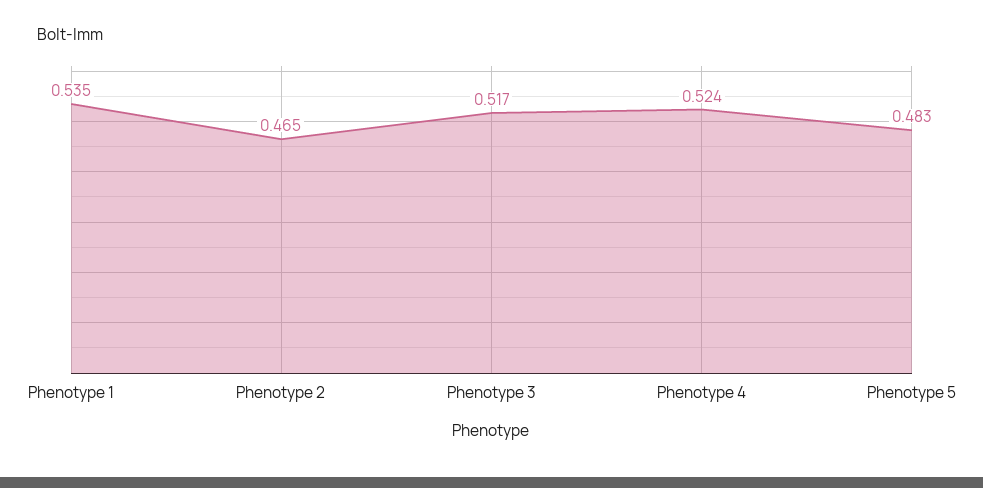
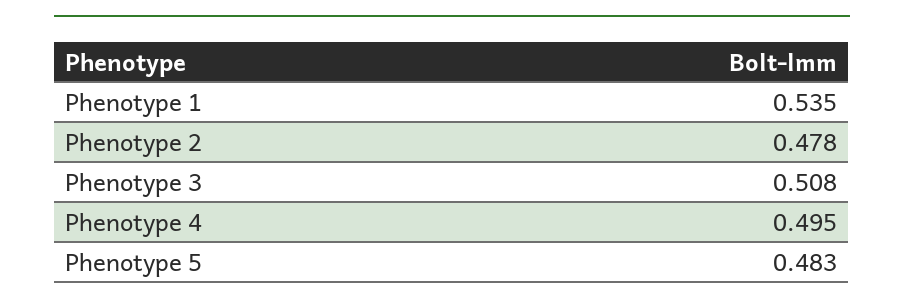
  {
    "Phenotype 1": 0.535,
-   "Phenotype 2": 0.465,
+   "Phenotype 2": 0.478,
-   "Phenotype 3": 0.517,
+   "Phenotype 3": 0.508,
-   "Phenotype 4": 0.524,
+   "Phenotype 4": 0.495,
    "Phenotype 5": 0.483
  }

